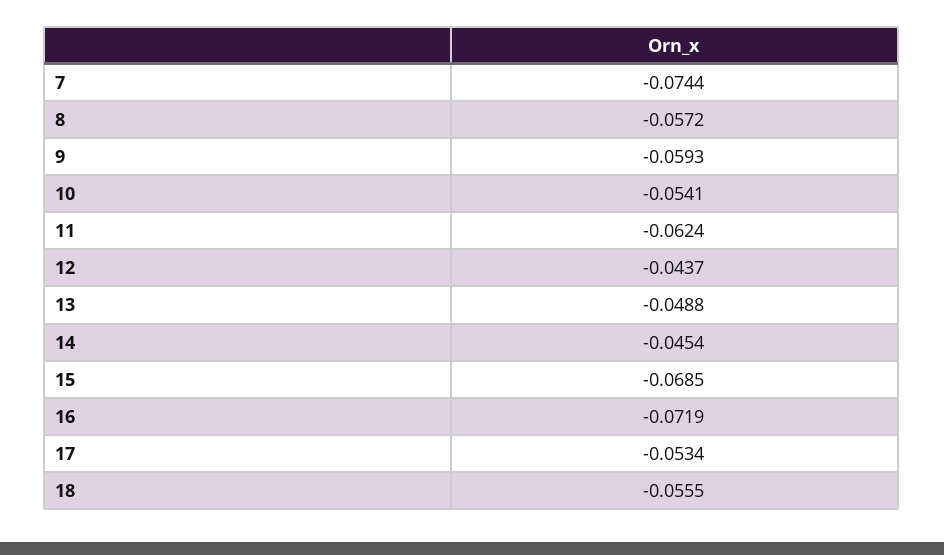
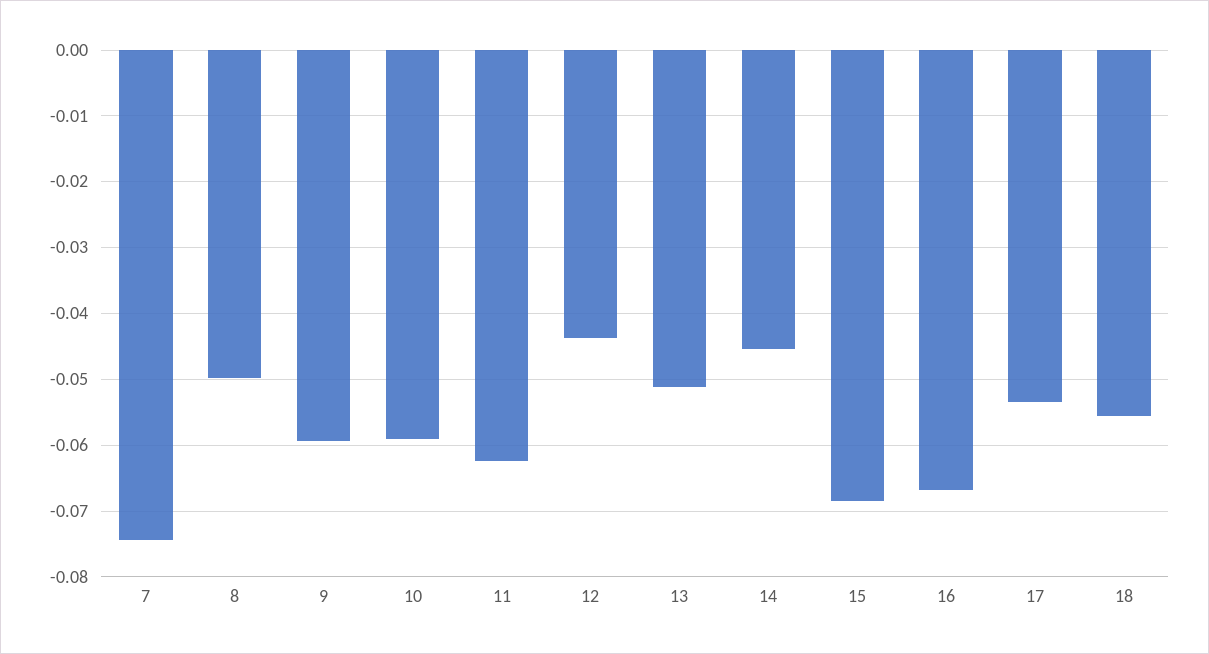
  {
    "7": -0.0744,
-   "8": -0.0572,
+   "8": -0.05,
    "9": -0.0593,
-   "10": -0.0541,
+   "10": -0.059,
    "11": -0.0624,
    "12": -0.0437,
-   "13": -0.0488,
+   "13": -0.051,
    "14": -0.0454,
    "15": -0.0685,
-   "16": -0.0719,
+   "16": -0.067,
    "17": -0.0534,
    "18": -0.0555
  }

